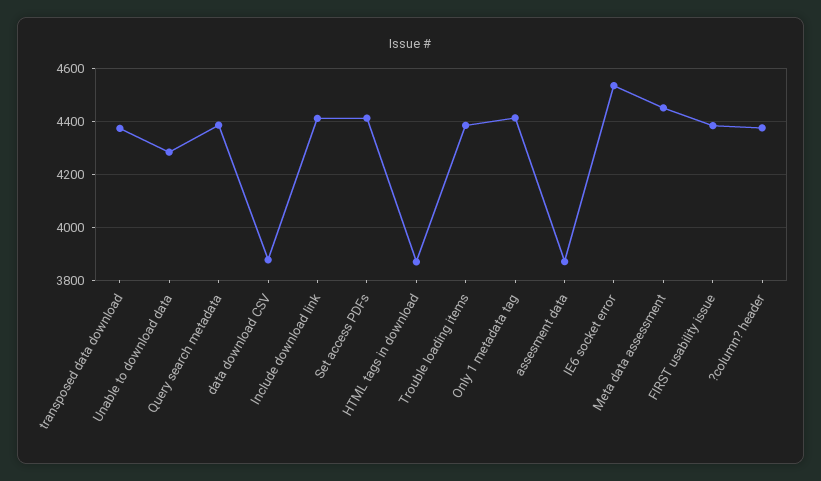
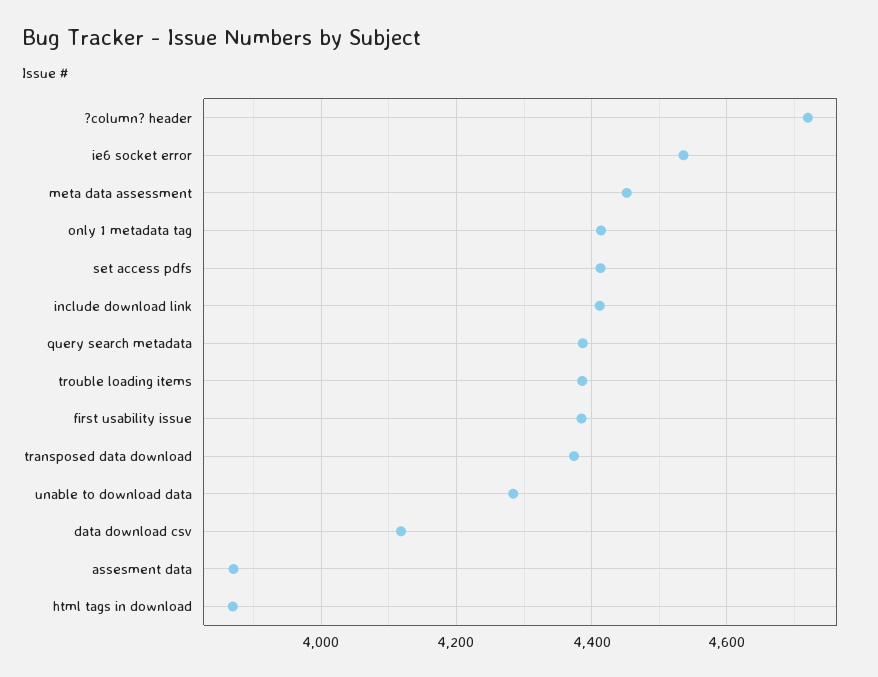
  {
    "transposed data download": 4380,
    "Unable to download data": 4280,
    "Query search metadata": 4380,
-   "data download CSV": 3875,
+   "data download CSV": 4120,
    "Include download link": 4420,
    "Set access PDFs": 4420,
    "HTML tags in download": 3860,
    "Trouble loading items": 4380,
    "Only 1 metadata tag": 4420,
    "assesment data": 3880,
    "IE6 socket error": 4540,
    "Meta data assessment": 4460,
    "FIRST usability issue": 4380,
-   "?column? header": 4375
+   "?column? header": 4720
  }

